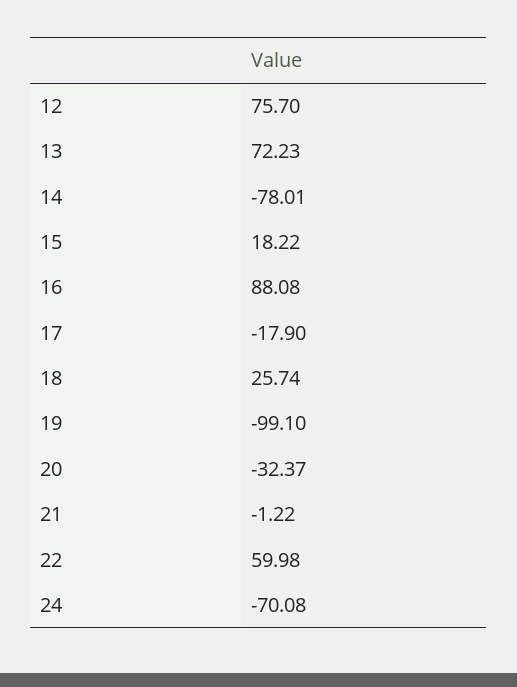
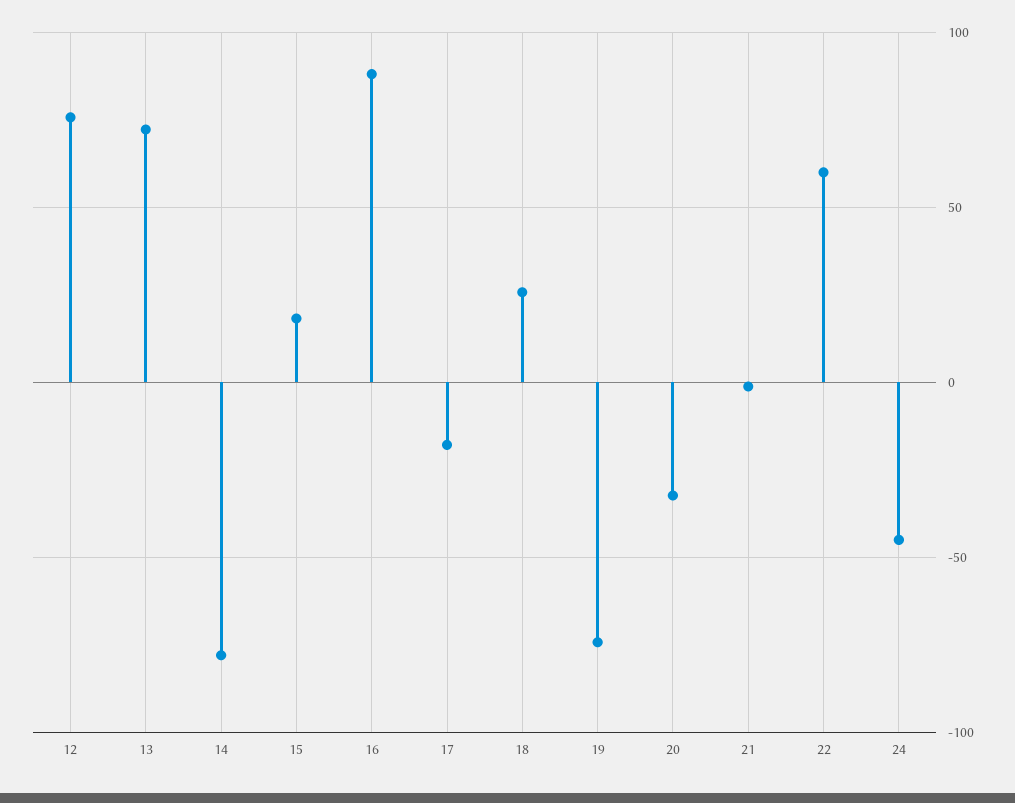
  {
    "12": 75.7,
    "13": 72.23,
    "14": -78.01,
    "15": 18.22,
    "16": 88.08,
    "17": -17.9,
    "18": 25.74,
-   "19": -99.1,
+   "19": -75,
    "20": -32.37,
    "21": -1.22,
    "22": 59.98,
-   "24": -70.08
+   "24": -45
  }

